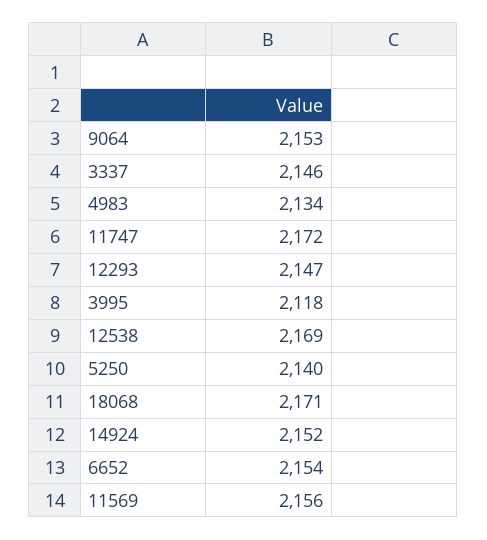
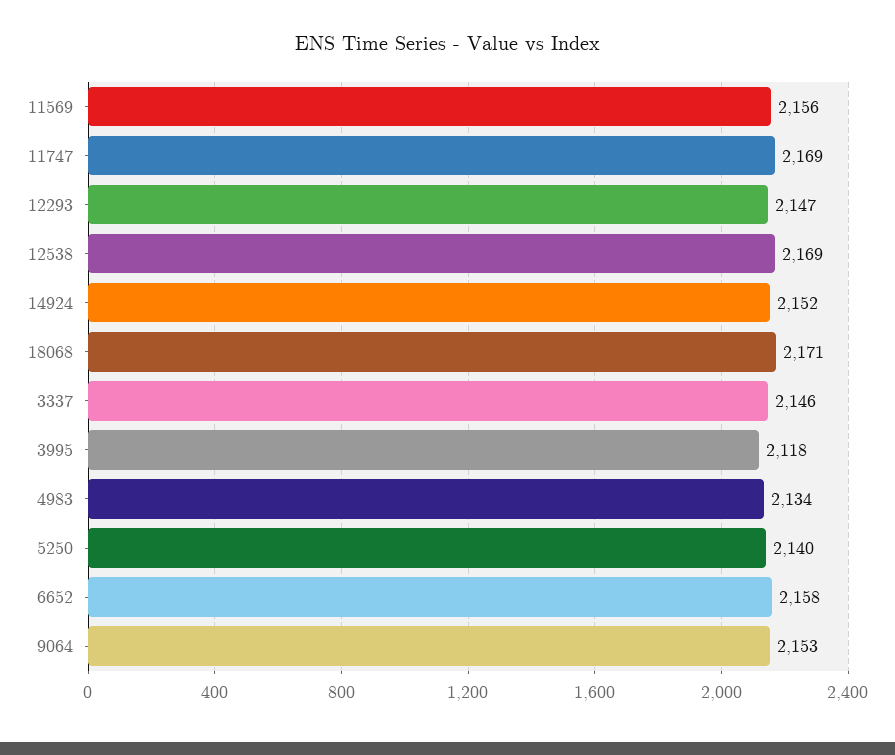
  {
    "9064": 2153,
    "3337": 2146,
    "4983": 2134,
-   "11747": 2172,
+   "11747": 2169,
    "12293": 2147,
    "3995": 2118,
    "12538": 2169,
    "5250": 2140,
    "18068": 2171,
    "14924": 2152,
-   "6652": 2154,
+   "6652": 2158,
    "11569": 2156
  }

